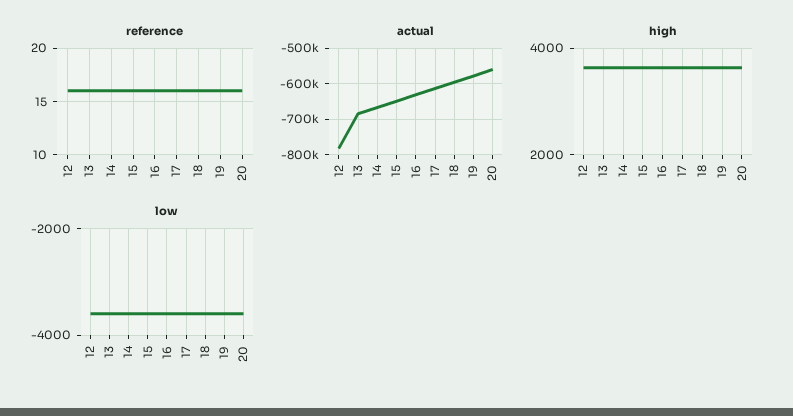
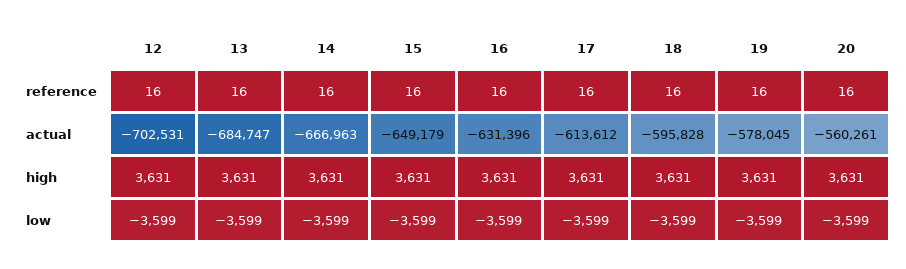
  {
    "reference": {
      "12": 16,
      "13": 16,
      "14": 16,
      "15": 16,
      "16": 16,
      "17": 16,
      "18": 16,
      "19": 16,
      "20": 16
    },
    "actual": {
-     "12": -780000,
+     "12": -702531,
      "13": -684747,
      "14": -666963,
      "15": -649179,
      "16": -631396,
      "17": -613612,
      "18": -595828,
      "19": -578045,
      "20": -560261
    },
    "high": {
      "12": 3631,
      "13": 3631,
      "14": 3631,
      "15": 3631,
      "16": 3631,
      "17": 3631,
      "18": 3631,
      "19": 3631,
      "20": 3631
    },
    "low": {
      "12": -3599,
      "13": -3599,
      "14": -3599,
      "15": -3599,
      "16": -3599,
      "17": -3599,
      "18": -3599,
      "19": -3599,
      "20": -3599
    }
  }

